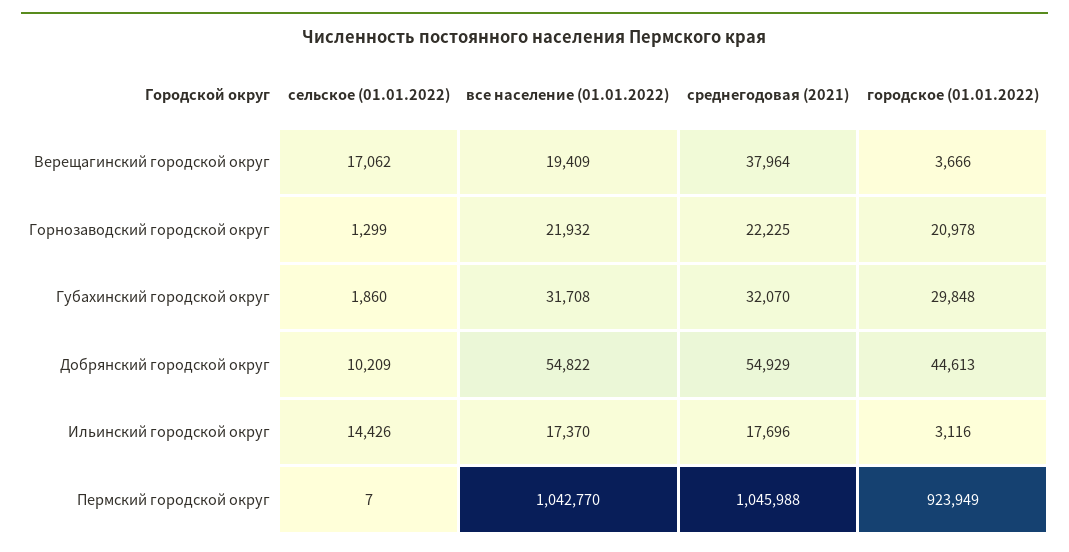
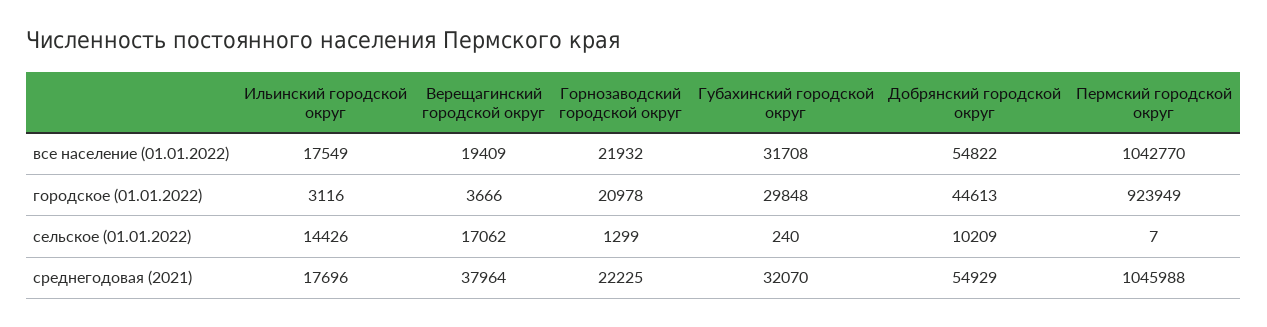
  {
    "сельское (01.01.2022)": {
      "Верещагинский городской округ": 17062,
      "Горнозаводский городской округ": 1299,
-     "Губахинский городской округ": 1860,
+     "Губахинский городской округ": 240,
      "Добрянский городской округ": 10209,
      "Ильинский городской округ": 14426,
      "Пермский городской округ": 7
    },
    "все население (01.01.2022)": {
      "Верещагинский городской округ": 19409,
      "Горнозаводский городской округ": 21932,
      "Губахинский городской округ": 31708,
      "Добрянский городской округ": 54822,
-     "Ильинский городской округ": 17370,
+     "Ильинский городской округ": 17549,
      "Пермский городской округ": 1042770
    },
    "среднегодовая (2021)": {
      "Верещагинский городской округ": 37964,
      "Горнозаводский городской округ": 22225,
      "Губахинский городской округ": 32070,
      "Добрянский городской округ": 54929,
      "Ильинский городской округ": 17696,
      "Пермский городской округ": 1045988
    },
    "городское (01.01.2022)": {
      "Верещагинский городской округ": 3666,
      "Горнозаводский городской округ": 20978,
      "Губахинский городской округ": 29848,
      "Добрянский городской округ": 44613,
      "Ильинский городской округ": 3116,
      "Пермский городской округ": 923949
    }
  }

